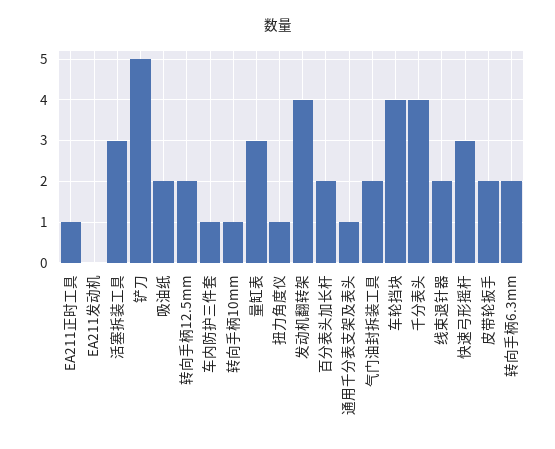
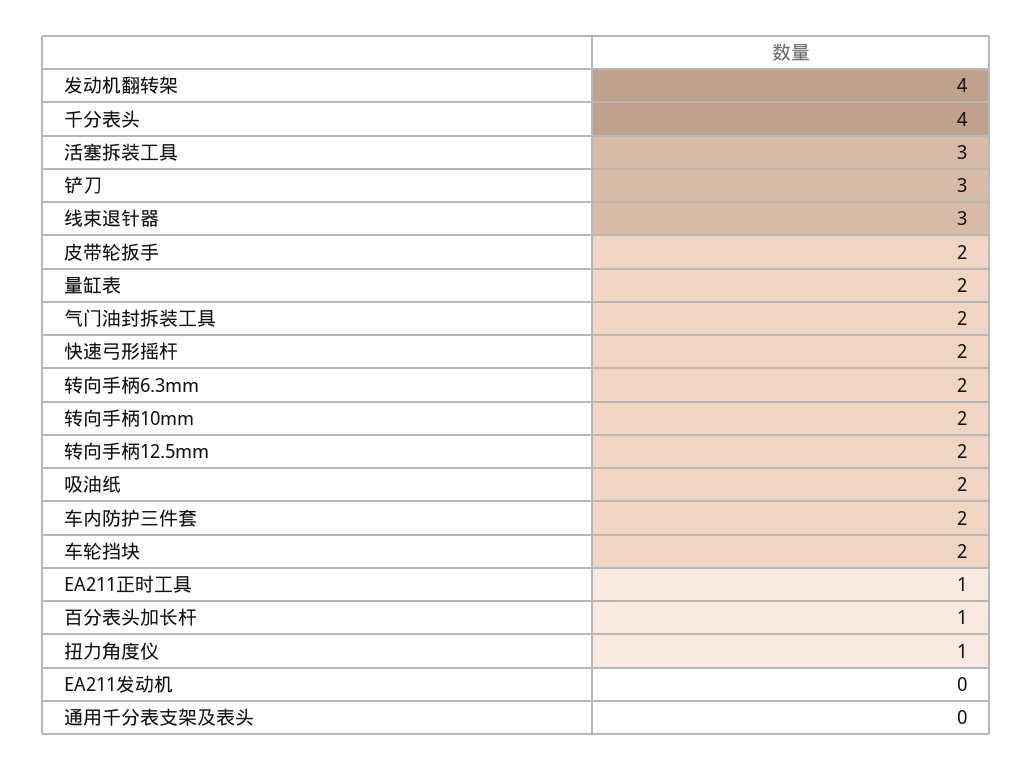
  {
    "EA211正时工具": 1,
    "EA211发动机": 0,
    "活塞拆装工具": 3,
-   "铲刀": 5,
+   "铲刀": 3,
    "吸油纸": 2,
    "转向手柄12.5mm": 2,
-   "车内防护三件套": 1,
+   "车内防护三件套": 2,
-   "转向手柄10mm": 1,
+   "转向手柄10mm": 2,
-   "量缸表": 3,
+   "量缸表": 2,
    "扭力角度仪": 1,
    "发动机翻转架": 4,
-   "百分表头加长杆": 2,
+   "百分表头加长杆": 1,
-   "通用千分表支架及表头": 1,
+   "通用千分表支架及表头": 0,
    "气门油封拆装工具": 2,
-   "车轮挡块": 4,
+   "车轮挡块": 2,
    "千分表头": 4,
-   "线束退针器": 2,
+   "线束退针器": 3,
-   "快速弓形摇杆": 3,
+   "快速弓形摇杆": 2,
    "皮带轮扳手": 2,
    "转向手柄6.3mm": 2
  }

